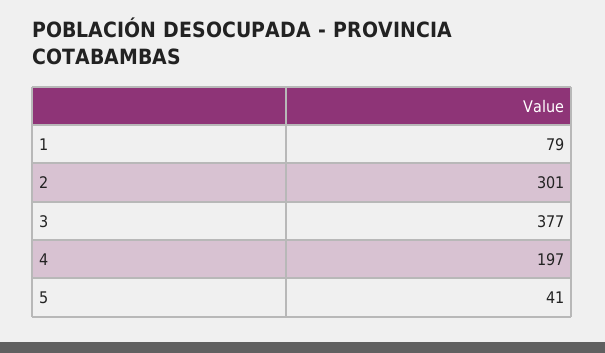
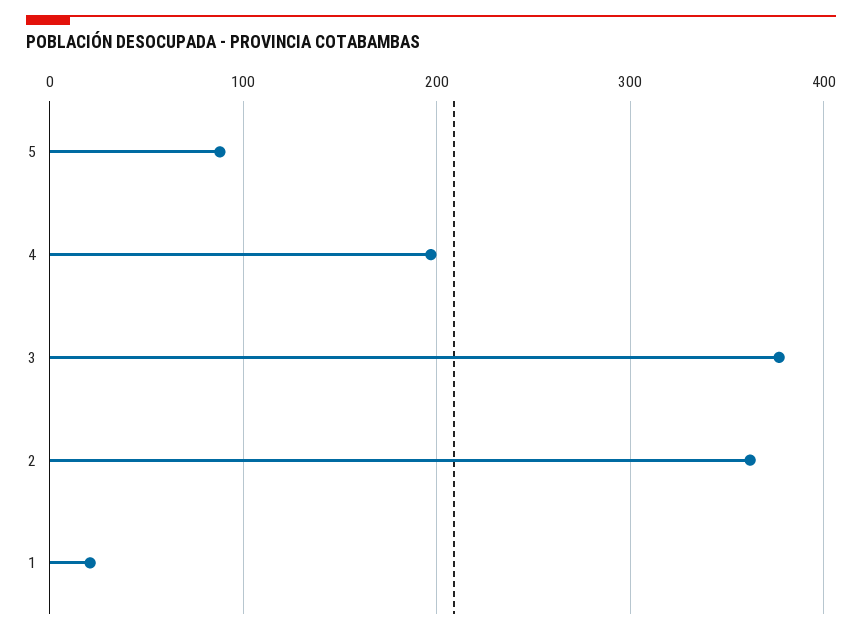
  {
-   "1": 79,
+   "1": 20,
-   "2": 301,
+   "2": 360,
    "3": 377,
    "4": 197,
-   "5": 41
+   "5": 90
  }

